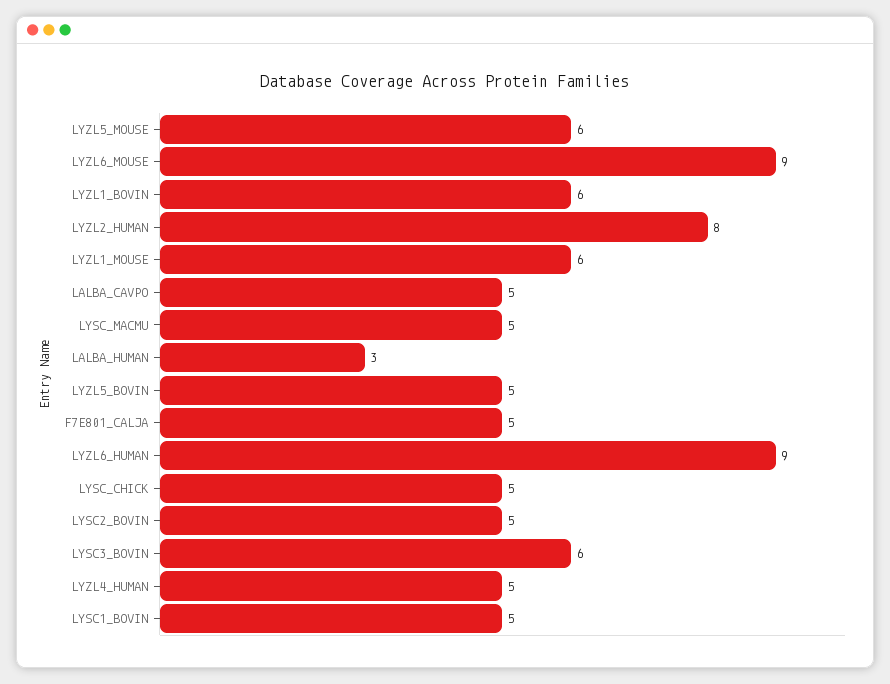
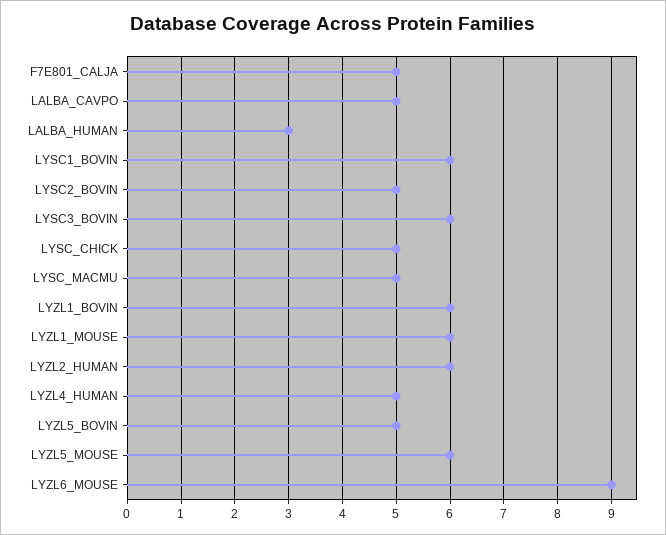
  {
    "LYZL5_MOUSE": 6,
    "LYZL6_MOUSE": 9,
    "LYZL1_BOVIN": 6,
-   "LYZL2_HUMAN": 8,
+   "LYZL2_HUMAN": 6,
    "LYZL1_MOUSE": 6,
    "LALBA_CAVPO": 5,
    "LYSC_MACMU": 5,
    "LALBA_HUMAN": 3,
    "LYZL5_BOVIN": 5,
    "F7E801_CALJA": 5,
-   "LYZL6_HUMAN": 9,
    "LYSC_CHICK": 5,
    "LYSC2_BOVIN": 5,
    "LYSC3_BOVIN": 6,
    "LYZL4_HUMAN": 5,
-   "LYSC1_BOVIN": 5
+   "LYSC1_BOVIN": 6
  }

